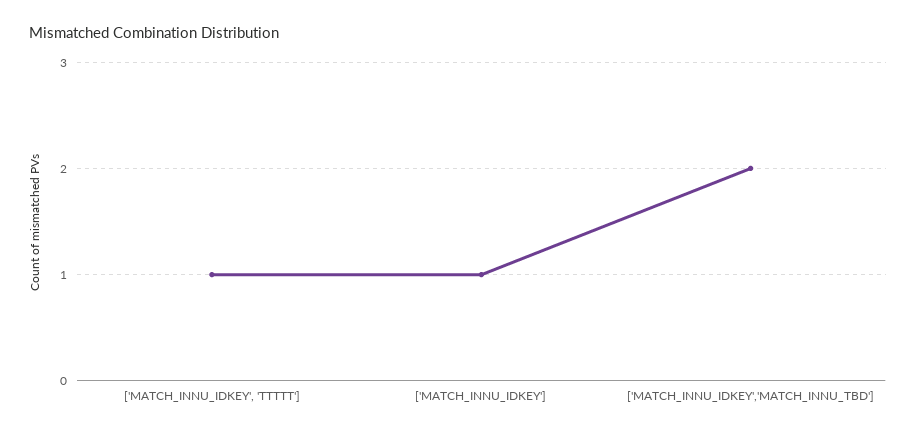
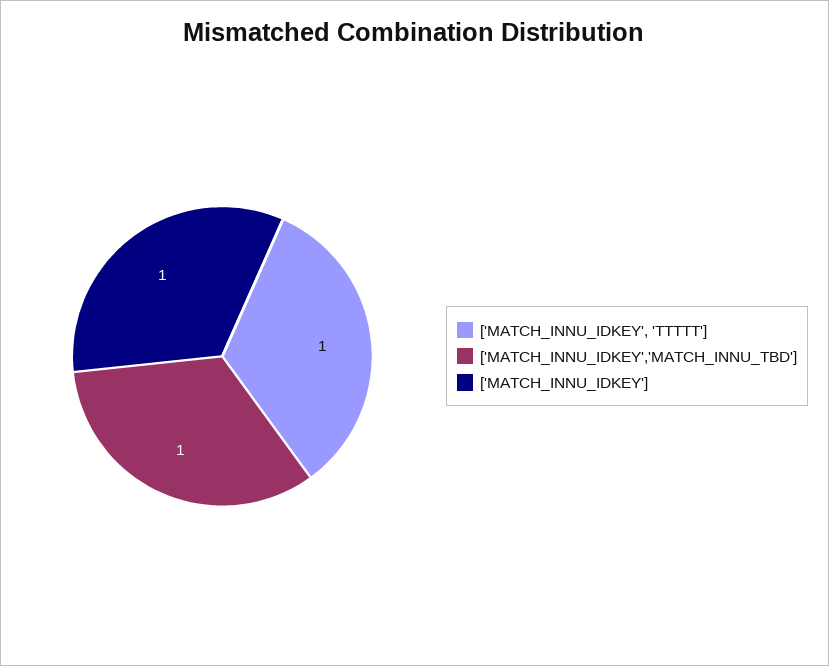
  {
    "['MATCH_INNU_IDKEY', 'TTTTT']": 1,
    "['MATCH_INNU_IDKEY']": 1,
-   "['MATCH_INNU_IDKEY','MATCH_INNU_TBD']": 2
+   "['MATCH_INNU_IDKEY','MATCH_INNU_TBD']": 1
  }

